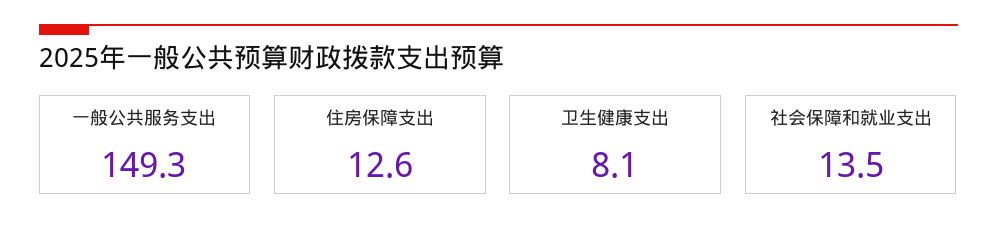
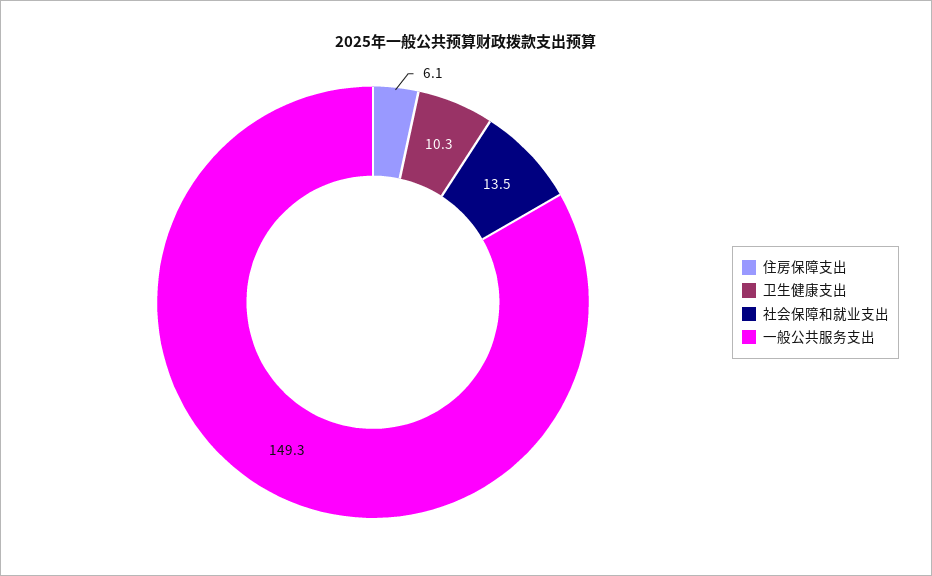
  {
    "一般公共服务支出": 149.3,
-   "住房保障支出": 12.6,
+   "住房保障支出": 6.1,
-   "卫生健康支出": 8.1,
+   "卫生健康支出": 10.3,
    "社会保障和就业支出": 13.5
  }

